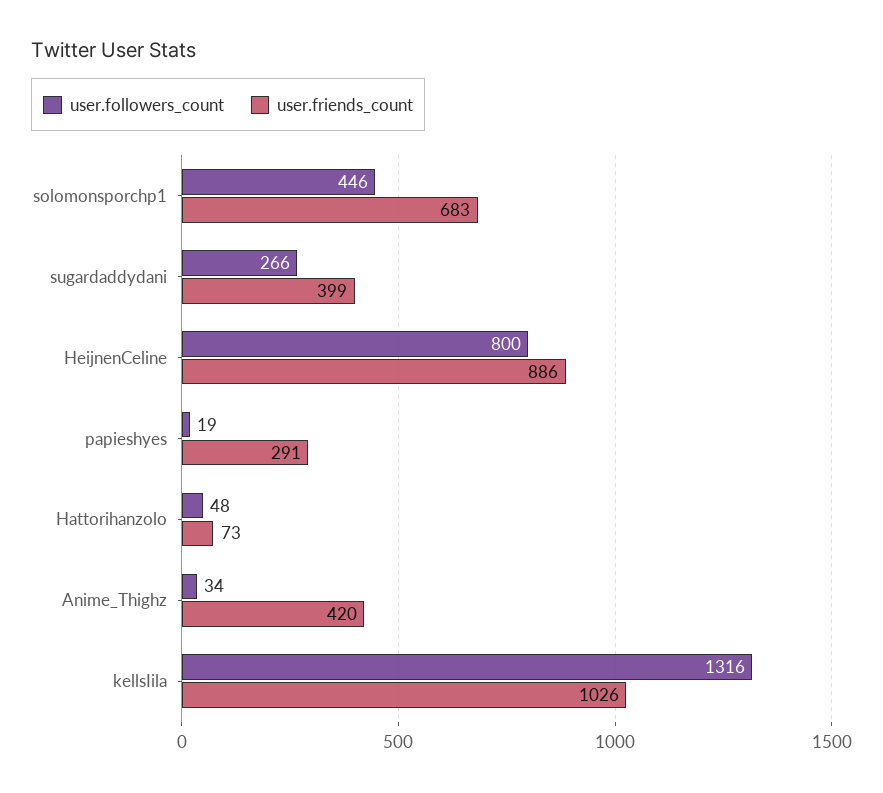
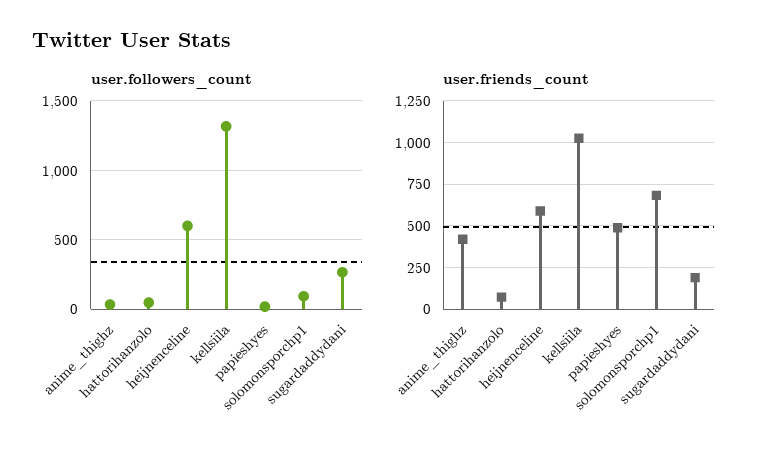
  {
    "user.followers_count": {
-     "solomonsporchp1": 446,
+     "solomonsporchp1": 100,
      "sugardaddydani": 266,
-     "HeijnenCeline": 800,
+     "HeijnenCeline": 600,
      "papieshyes": 19,
      "Hattorihanzolo": 48,
      "Anime_Thighz": 34,
      "kellsIila": 1316
    },
    "user.friends_count": {
      "solomonsporchp1": 683,
-     "sugardaddydani": 399,
+     "sugardaddydani": 200,
-     "HeijnenCeline": 886,
+     "HeijnenCeline": 600,
-     "papieshyes": 291,
+     "papieshyes": 500,
      "Hattorihanzolo": 73,
      "Anime_Thighz": 420,
      "kellsIila": 1026
    }
  }

